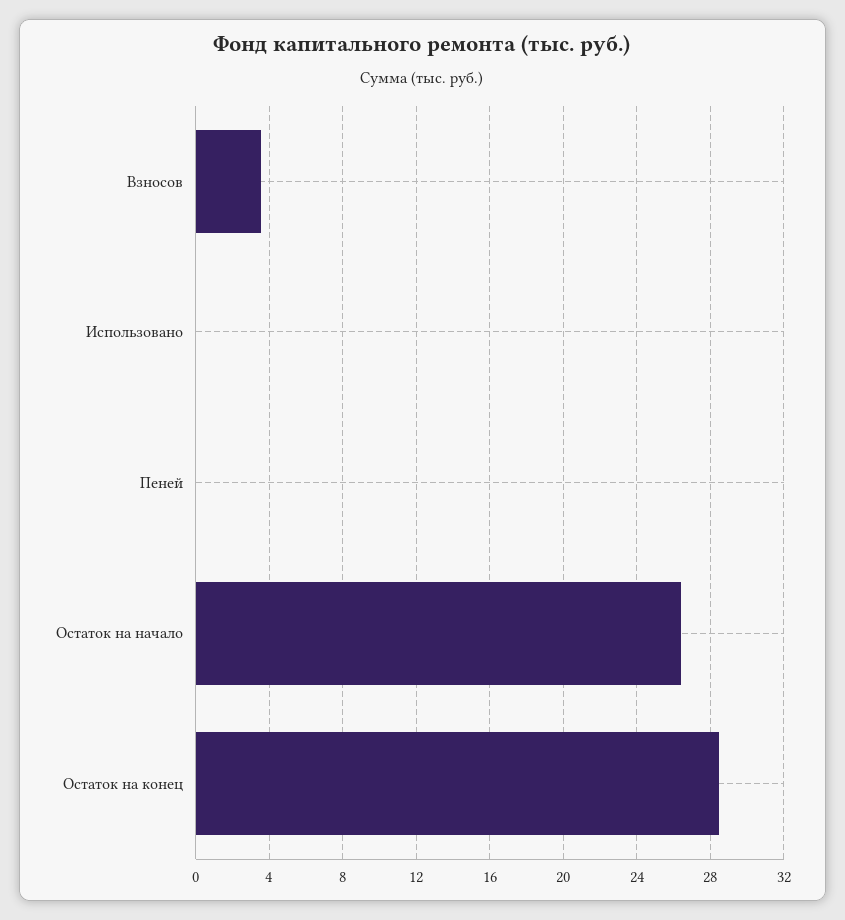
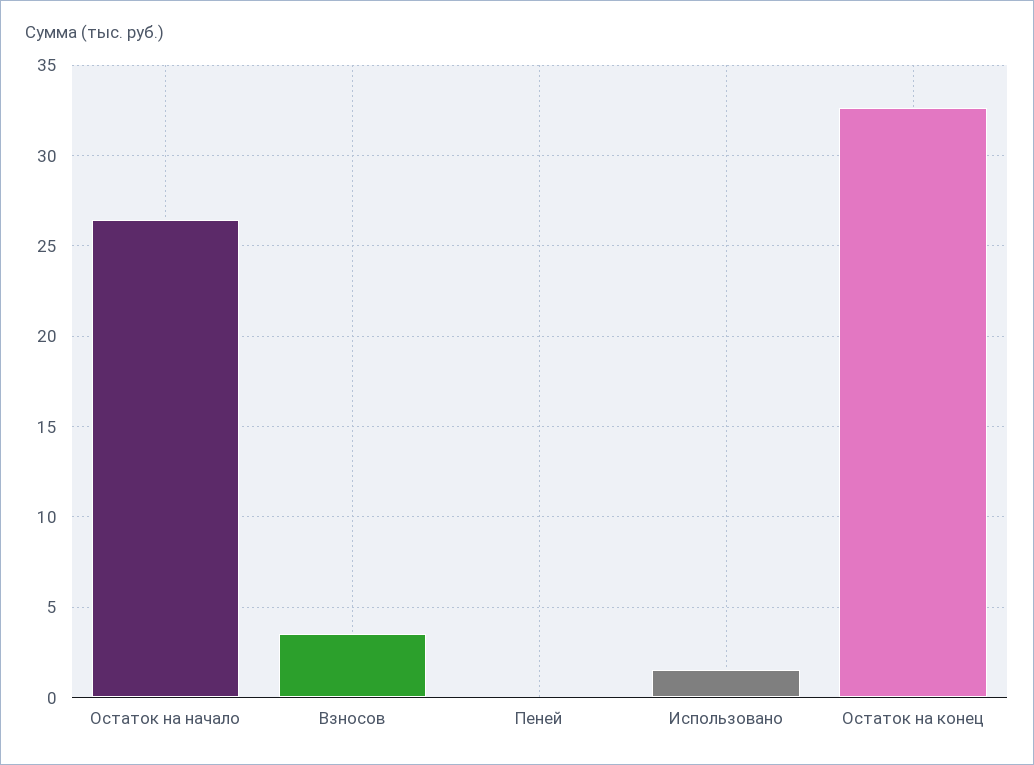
  {
    "Взносов": 3.5,
-   "Использовано": 0,
+   "Использовано": 1.5,
    "Пеней": 0,
    "Остаток на начало": 26.5,
-   "Остаток на конец": 28.5
+   "Остаток на конец": 32.5
  }

